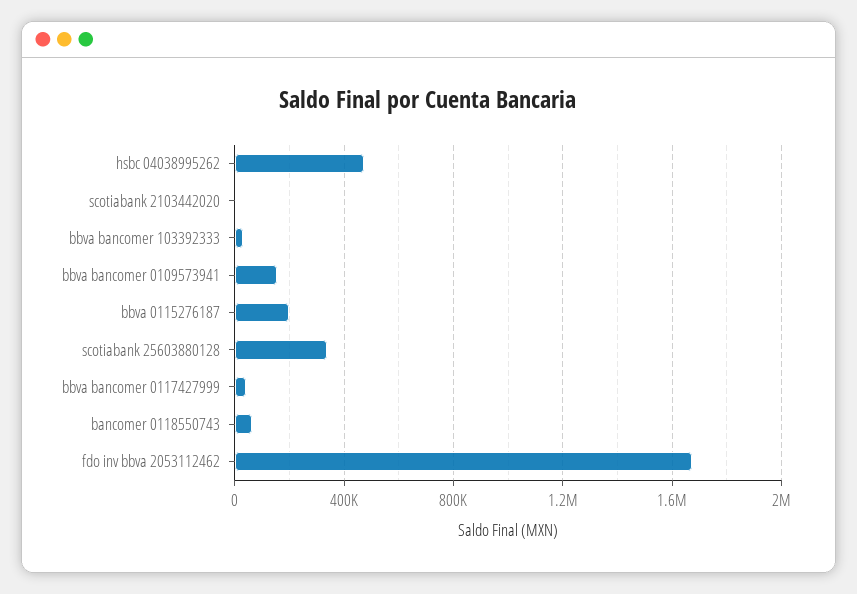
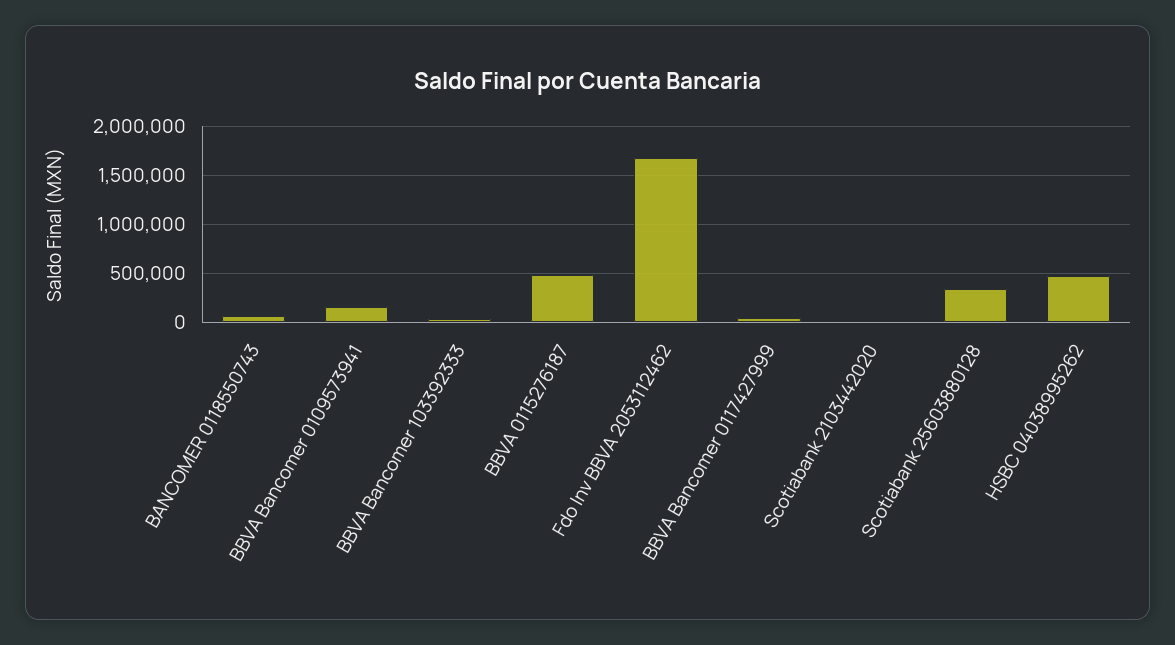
  {
    "hsbc 04038995262": 450000,
    "scotiabank 2103442020": 0,
    "bbva bancomer 103392333": 50000,
    "bbva bancomer 0109573941": 150000,
-   "bbva 0115276187": 200000,
+   "bbva 0115276187": 500000,
    "scotiabank 25603880128": 350000,
    "bbva bancomer 0117427999": 50000,
    "bancomer 0118550743": 50000,
    "fdo inv bbva 2053112462": 1650000
  }

